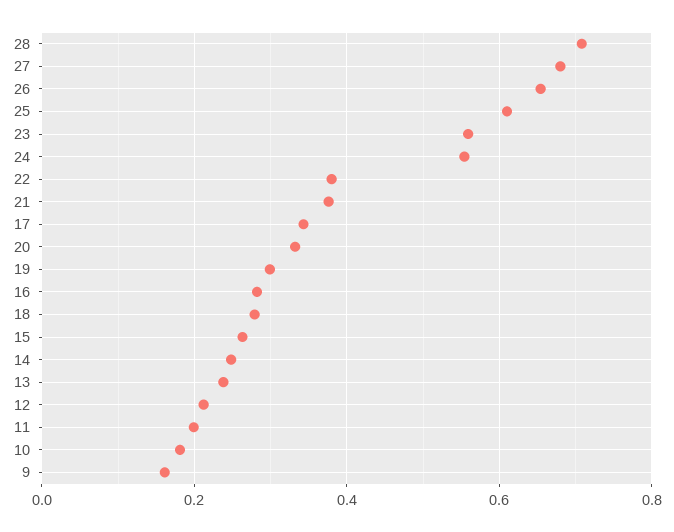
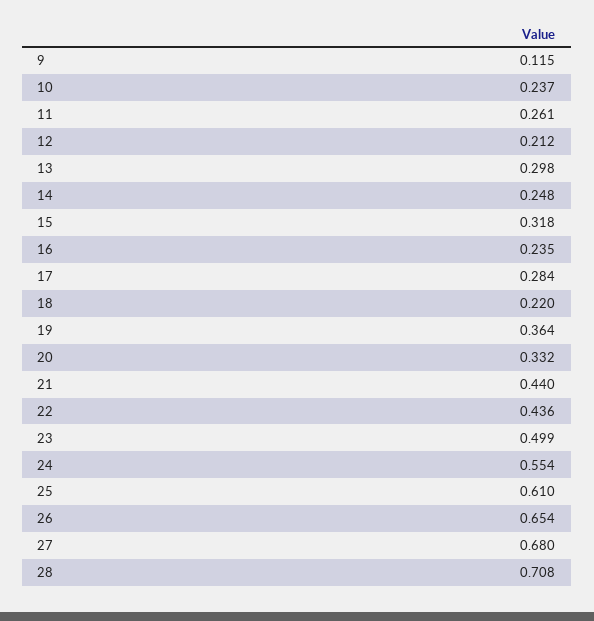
  {
    "28": 0.708,
    "27": 0.68,
    "26": 0.654,
    "25": 0.61,
-   "23": 0.56,
+   "23": 0.499,
    "24": 0.554,
-   "22": 0.38,
+   "22": 0.436,
-   "21": 0.38,
+   "21": 0.44,
-   "17": 0.34,
+   "17": 0.284,
    "20": 0.332,
-   "19": 0.3,
+   "19": 0.364,
-   "16": 0.28,
+   "16": 0.235,
-   "18": 0.28,
+   "18": 0.22,
-   "15": 0.26,
+   "15": 0.318,
    "14": 0.248,
-   "13": 0.24,
+   "13": 0.298,
    "12": 0.212,
-   "11": 0.2,
+   "11": 0.261,
-   "10": 0.18,
+   "10": 0.237,
-   "9": 0.16
+   "9": 0.115
  }

